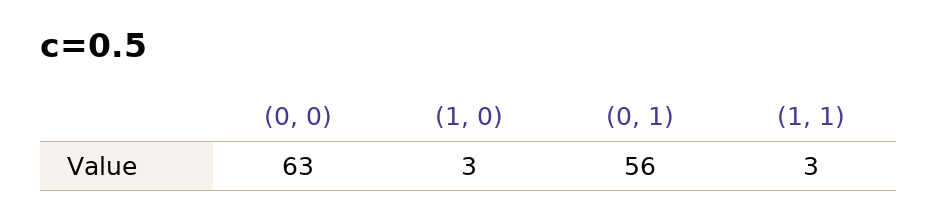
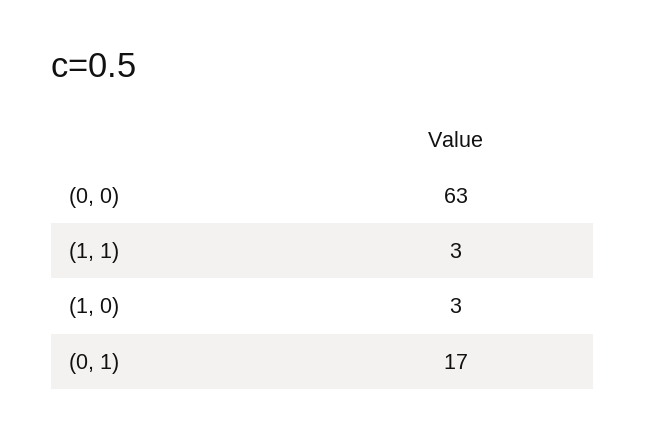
  {
    "(0, 0)": 63,
    "(1, 0)": 3,
-   "(0, 1)": 56,
+   "(0, 1)": 17,
    "(1, 1)": 3
  }

